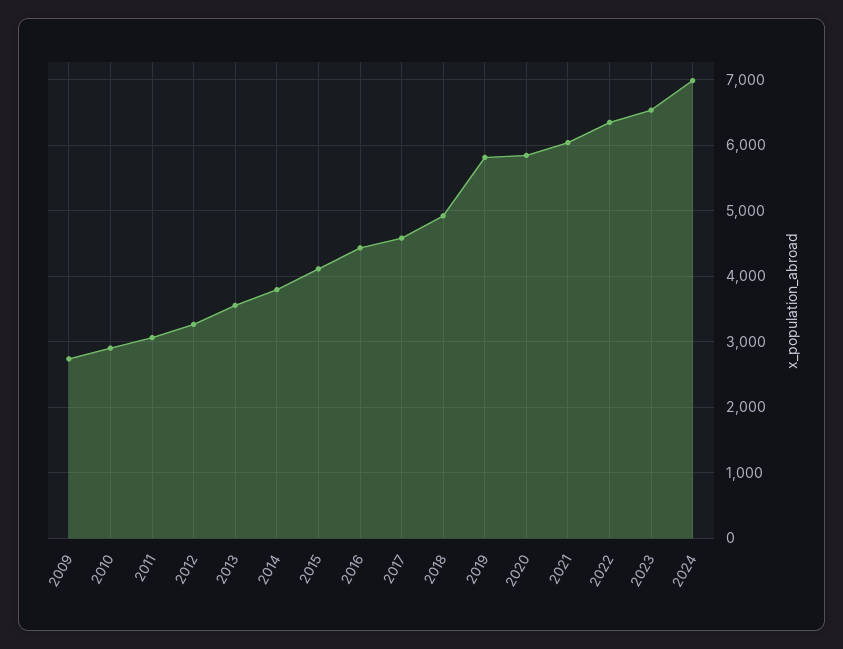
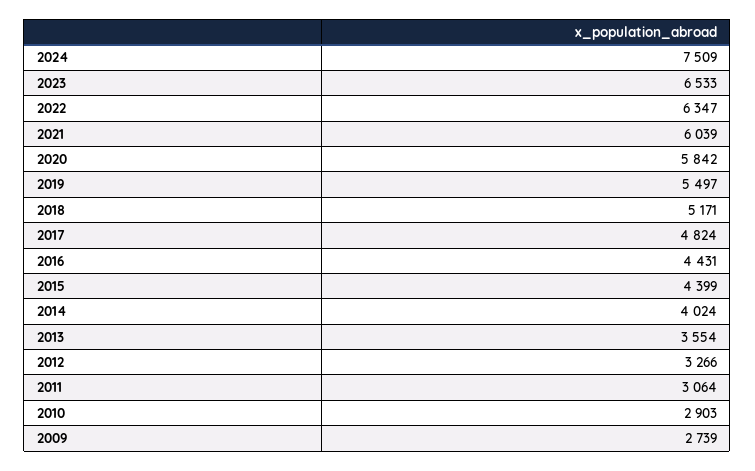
  {
    "2009": 2739,
    "2010": 2903,
    "2011": 3064,
    "2012": 3266,
    "2013": 3554,
-   "2014": 3800,
+   "2014": 4024,
-   "2015": 4100,
+   "2015": 4399,
    "2016": 4431,
-   "2017": 4600,
+   "2017": 4824,
-   "2018": 4900,
+   "2018": 5171,
-   "2019": 5800,
+   "2019": 5497,
    "2020": 5842,
    "2021": 6039,
    "2022": 6347,
    "2023": 6533,
-   "2024": 7000
+   "2024": 7509
  }

